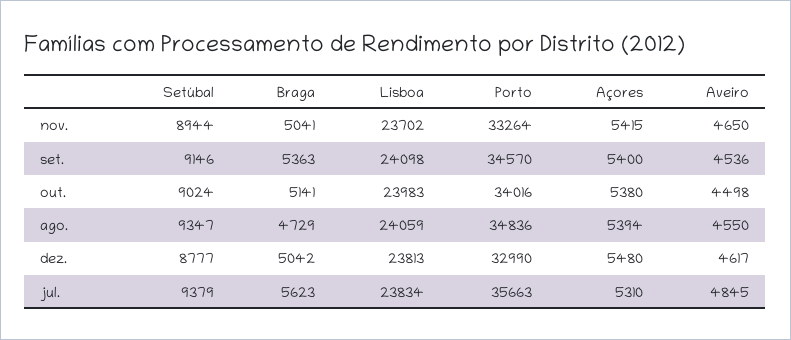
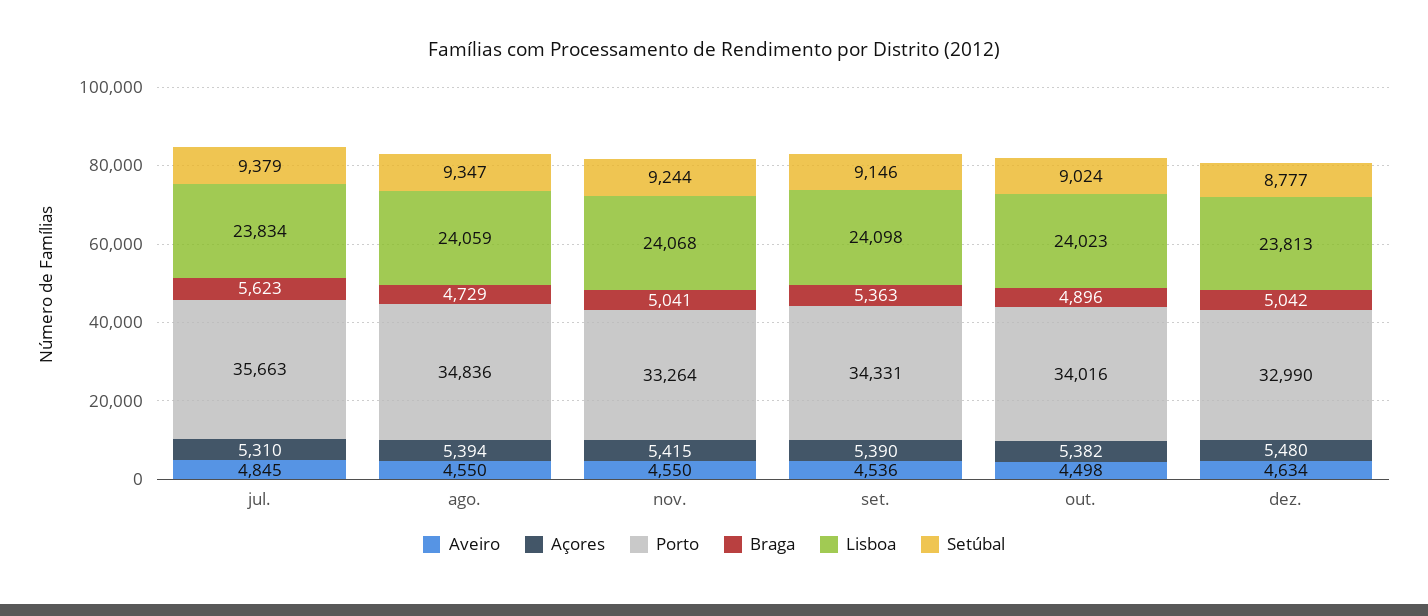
  {
    "Setúbal": {
-     "nov.": 8944,
+     "nov.": 9244,
      "set.": 9146,
      "out.": 9024,
      "ago.": 9347,
      "dez.": 8777,
      "jul.": 9379
    },
    "Braga": {
      "nov.": 5041,
      "set.": 5363,
-     "out.": 5141,
+     "out.": 4896,
      "ago.": 4729,
      "dez.": 5042,
      "jul.": 5623
    },
    "Lisboa": {
-     "nov.": 23702,
+     "nov.": 24068,
      "set.": 24098,
-     "out.": 23983,
+     "out.": 24023,
      "ago.": 24059,
      "dez.": 23813,
      "jul.": 23834
    },
    "Porto": {
      "nov.": 33264,
-     "set.": 34570,
+     "set.": 34331,
      "out.": 34016,
      "ago.": 34836,
      "dez.": 32990,
      "jul.": 35663
    },
    "Açores": {
      "nov.": 5415,
-     "set.": 5400,
+     "set.": 5390,
-     "out.": 5380,
+     "out.": 5382,
      "ago.": 5394,
      "dez.": 5480,
      "jul.": 5310
    },
    "Aveiro": {
-     "nov.": 4650,
+     "nov.": 4550,
      "set.": 4536,
      "out.": 4498,
      "ago.": 4550,
-     "dez.": 4617,
+     "dez.": 4634,
      "jul.": 4845
    }
  }

